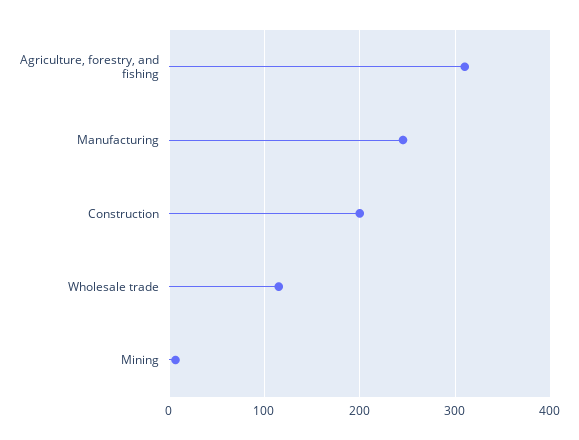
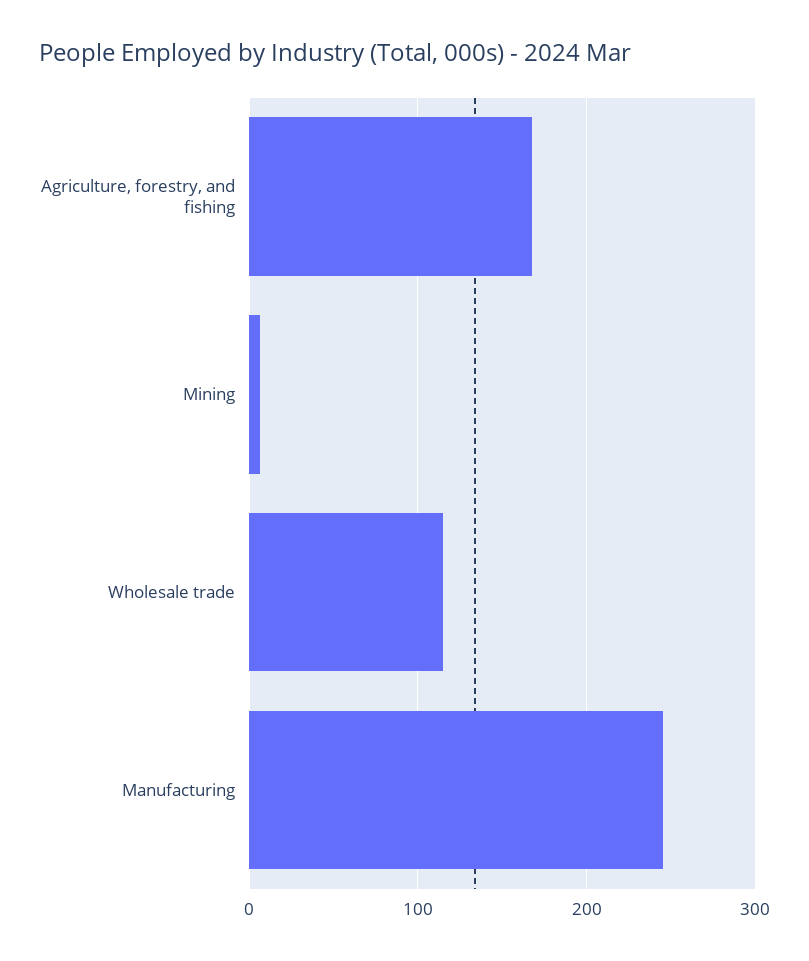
  {
-   "Agriculture, forestry, and fishing": 310,
+   "Agriculture, forestry, and fishing": 170,
    "Manufacturing": 250,
-   "Construction": 200,
    "Wholesale trade": 120,
    "Mining": 10
  }

